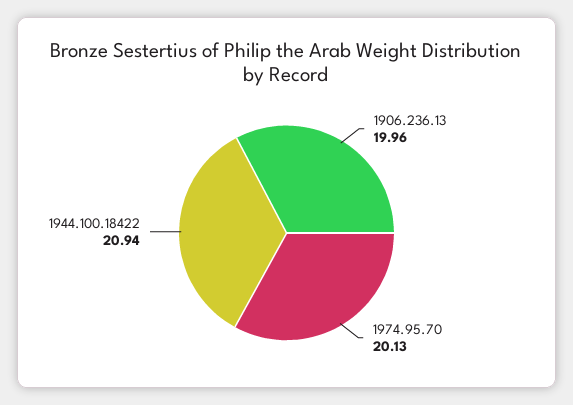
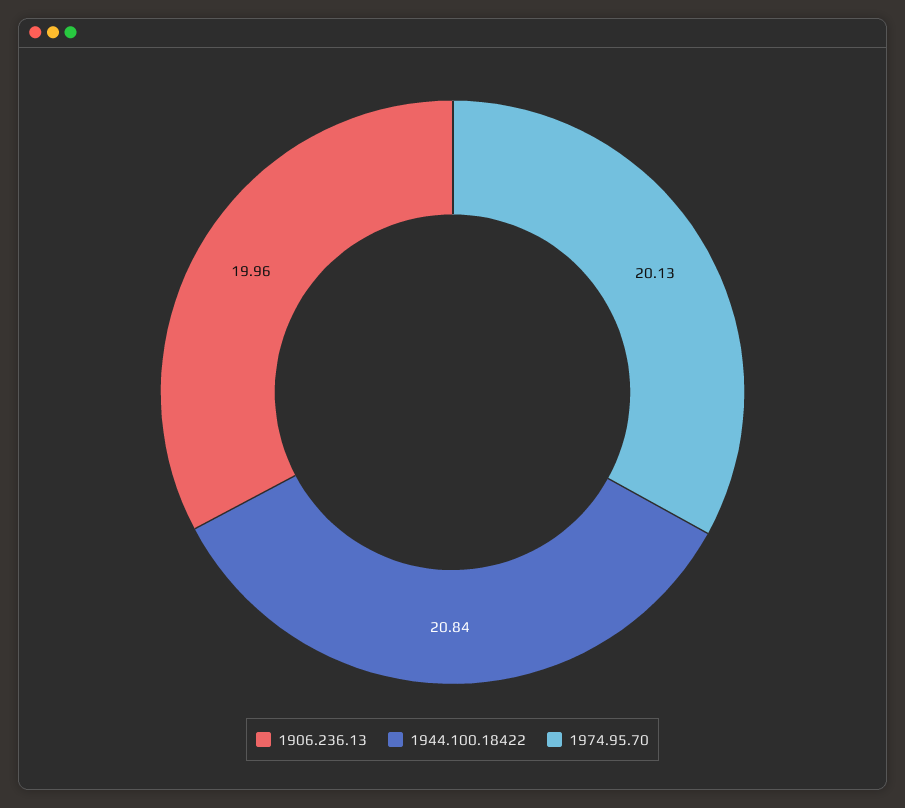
  {
    "1906.236.13": 19.96,
    "1974.95.70": 20.13,
-   "1944.100.18422": 20.94
+   "1944.100.18422": 20.84
  }

